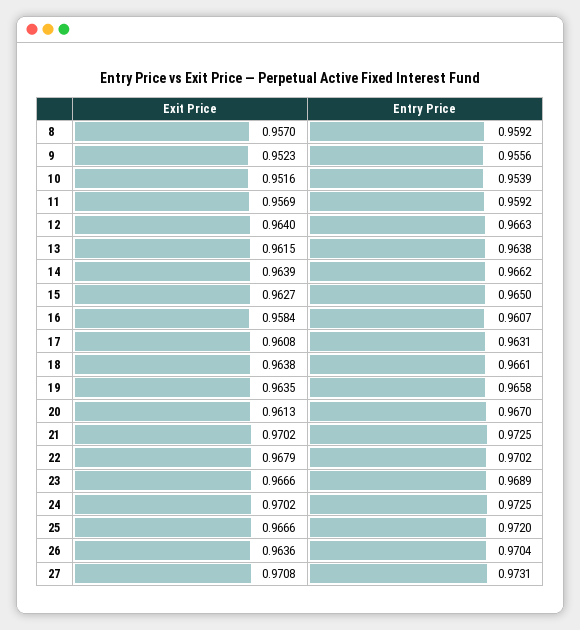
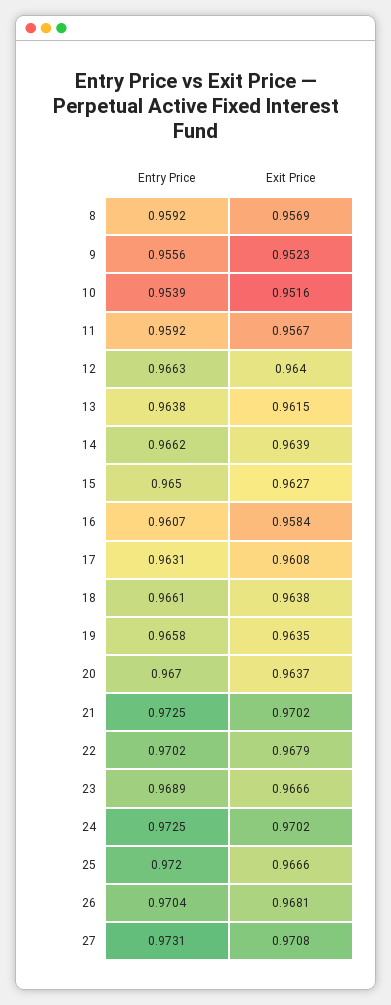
  {
    "Exit Price": {
-     "8": 0.957,
+     "8": 0.9569,
      "9": 0.9523,
      "10": 0.9516,
-     "11": 0.9569,
+     "11": 0.9567,
      "12": 0.964,
      "13": 0.9615,
      "14": 0.9639,
      "15": 0.9627,
      "16": 0.9584,
      "17": 0.9608,
      "18": 0.9638,
      "19": 0.9635,
-     "20": 0.9613,
+     "20": 0.9637,
      "21": 0.9702,
      "22": 0.9679,
      "23": 0.9666,
      "24": 0.9702,
      "25": 0.9666,
-     "26": 0.9636,
+     "26": 0.9681,
      "27": 0.9708
    },
    "Entry Price": {
      "8": 0.9592,
      "9": 0.9556,
      "10": 0.9539,
      "11": 0.9592,
      "12": 0.9663,
      "13": 0.9638,
      "14": 0.9662,
      "15": 0.965,
      "16": 0.9607,
      "17": 0.9631,
      "18": 0.9661,
      "19": 0.9658,
      "20": 0.967,
      "21": 0.9725,
      "22": 0.9702,
      "23": 0.9689,
      "24": 0.9725,
      "25": 0.972,
      "26": 0.9704,
      "27": 0.9731
    }
  }

